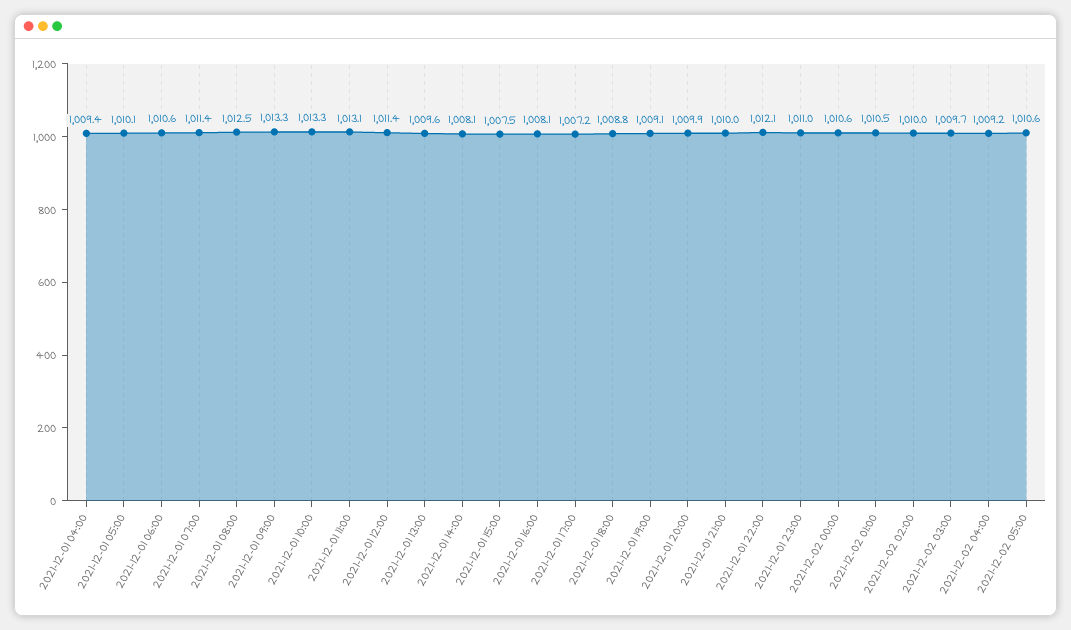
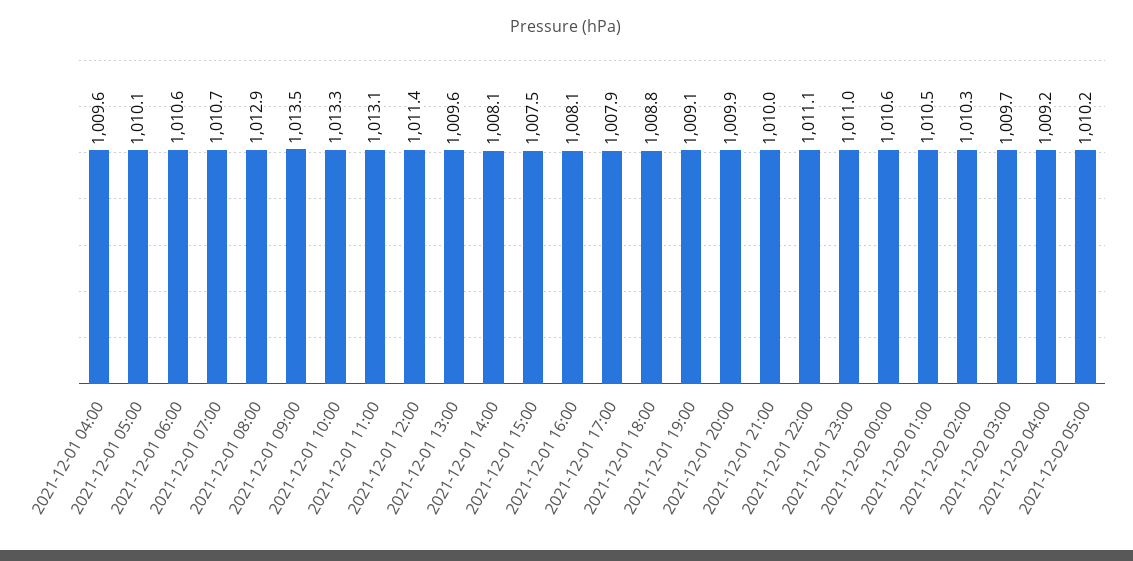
  {
-   "2021-12-01 04:00": 1009.4,
+   "2021-12-01 04:00": 1009.6,
    "2021-12-01 05:00": 1010.1,
    "2021-12-01 06:00": 1010.6,
-   "2021-12-01 07:00": 1011.4,
+   "2021-12-01 07:00": 1010.7,
-   "2021-12-01 08:00": 1012.5,
+   "2021-12-01 08:00": 1012.9,
-   "2021-12-01 09:00": 1013.3,
+   "2021-12-01 09:00": 1013.5,
    "2021-12-01 10:00": 1013.3,
    "2021-12-01 11:00": 1013.1,
    "2021-12-01 12:00": 1011.4,
    "2021-12-01 13:00": 1009.6,
    "2021-12-01 14:00": 1008.1,
    "2021-12-01 15:00": 1007.5,
    "2021-12-01 16:00": 1008.1,
-   "2021-12-01 17:00": 1007.2,
+   "2021-12-01 17:00": 1007.9,
    "2021-12-01 18:00": 1008.8,
    "2021-12-01 19:00": 1009.1,
    "2021-12-01 20:00": 1009.9,
    "2021-12-01 21:00": 1010,
-   "2021-12-01 22:00": 1012.1,
+   "2021-12-01 22:00": 1011.1,
    "2021-12-01 23:00": 1011,
    "2021-12-02 00:00": 1010.6,
    "2021-12-02 01:00": 1010.5,
-   "2021-12-02 02:00": 1010,
+   "2021-12-02 02:00": 1010.3,
    "2021-12-02 03:00": 1009.7,
    "2021-12-02 04:00": 1009.2,
-   "2021-12-02 05:00": 1010.6
+   "2021-12-02 05:00": 1010.2
  }

